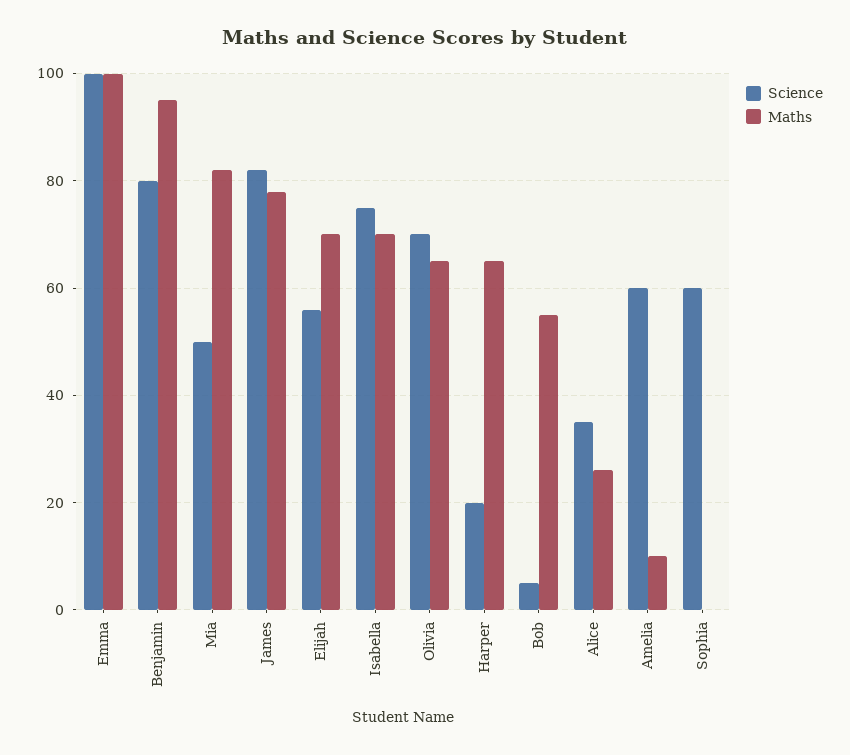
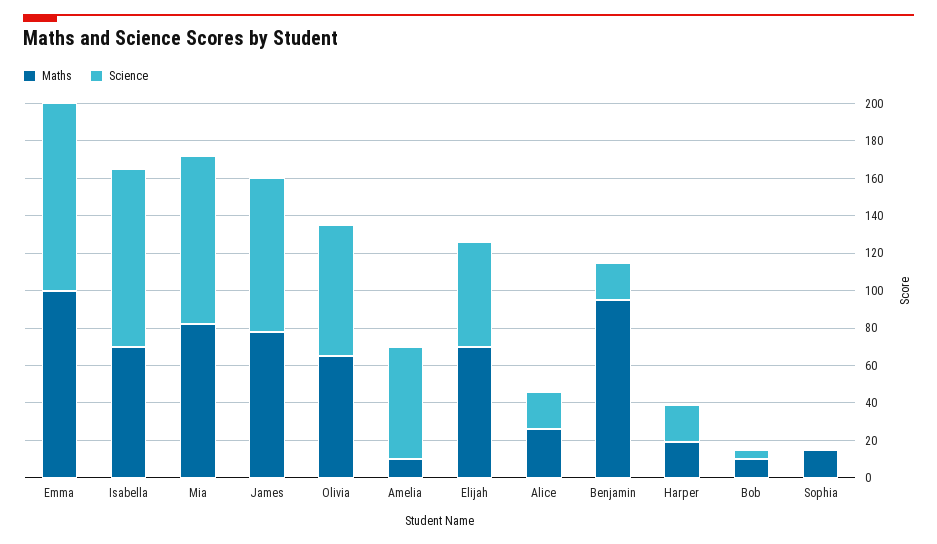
  {
    "Science": {
      "Emma": 100,
-     "Benjamin": 80,
+     "Benjamin": 20,
-     "Mia": 50,
+     "Mia": 90,
      "James": 80,
      "Elijah": 55,
-     "Isabella": 75,
+     "Isabella": 95,
      "Olivia": 70,
      "Harper": 20,
      "Bob": 5,
-     "Alice": 35,
+     "Alice": 20,
      "Amelia": 60,
-     "Sophia": 60
+     "Sophia": 0
    },
    "Maths": {
      "Emma": 100,
      "Benjamin": 95,
      "Mia": 80,
      "James": 80,
      "Elijah": 70,
      "Isabella": 70,
      "Olivia": 65,
-     "Harper": 65,
+     "Harper": 20,
-     "Bob": 55,
+     "Bob": 10,
      "Alice": 25,
      "Amelia": 10,
-     "Sophia": 0
+     "Sophia": 15
    }
  }

